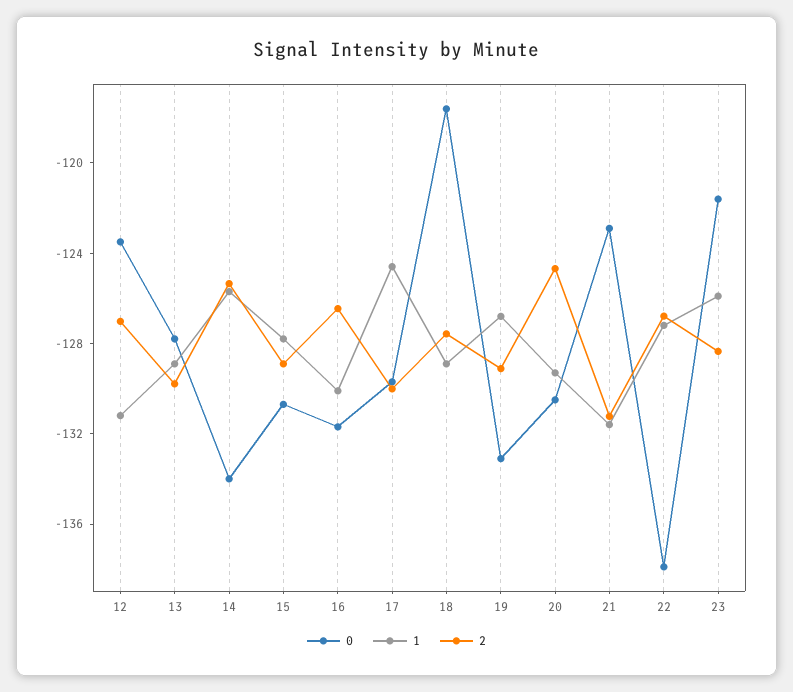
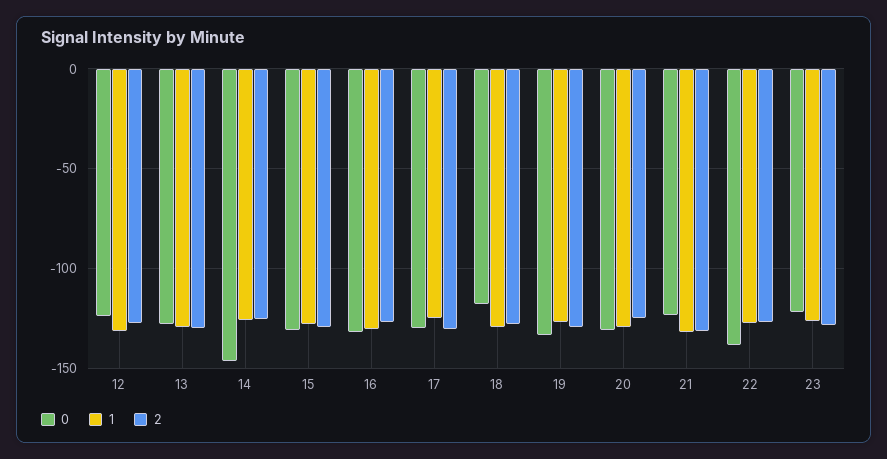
  {
    "0": {
      "12": -124,
      "13": -128,
-     "14": -134,
+     "14": -145,
      "15": -131,
      "16": -132,
      "17": -130,
      "18": -118,
      "19": -133,
      "20": -131,
      "21": -123,
      "22": -138,
      "23": -122
    },
    "1": {
      "12": -131,
      "13": -129,
      "14": -126,
      "15": -128,
      "16": -130,
      "17": -125,
      "18": -129,
      "19": -127,
      "20": -129,
      "21": -132,
      "22": -127,
      "23": -126
    },
    "2": {
      "12": -127,
      "13": -130,
      "14": -125,
      "15": -129,
      "16": -126,
      "17": -130,
      "18": -128,
      "19": -129,
      "20": -125,
      "21": -131,
      "22": -127,
      "23": -128
    }
  }

